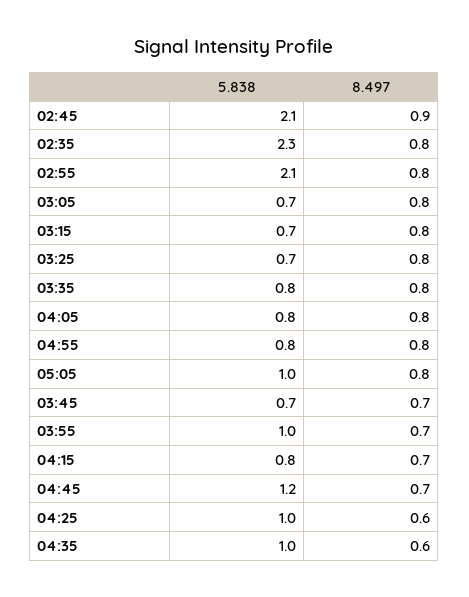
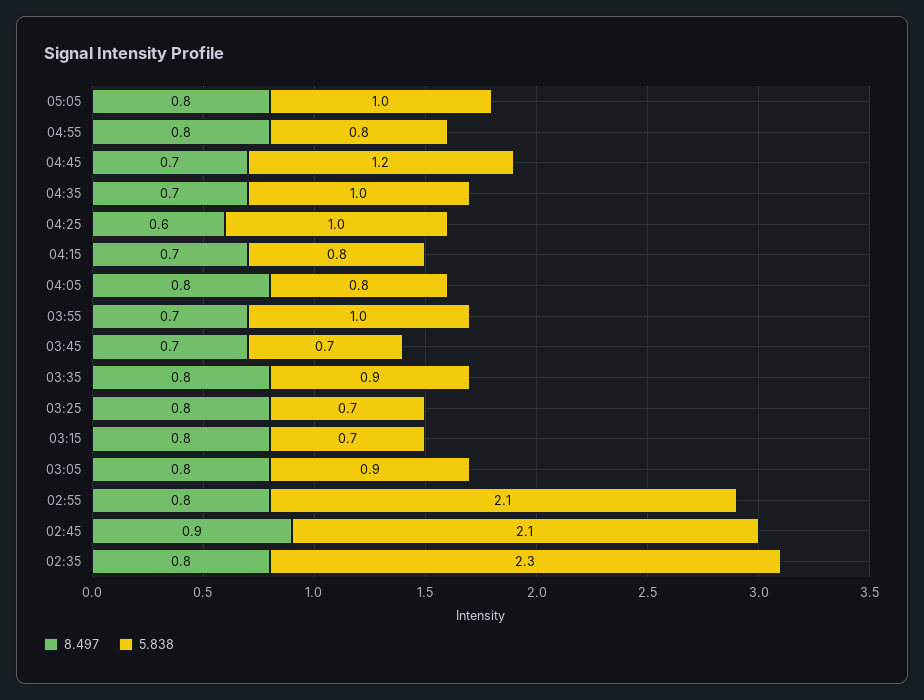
  {
    "5.838": {
      "02:45": 2.1,
      "02:35": 2.3,
      "02:55": 2.1,
-     "03:05": 0.7,
+     "03:05": 0.9,
      "03:15": 0.7,
      "03:25": 0.7,
-     "03:35": 0.8,
+     "03:35": 0.9,
      "04:05": 0.8,
      "04:55": 0.8,
      "05:05": 1,
      "03:45": 0.7,
      "03:55": 1,
      "04:15": 0.8,
      "04:45": 1.2,
      "04:25": 1,
      "04:35": 1
    },
    "8.497": {
      "02:45": 0.9,
      "02:35": 0.8,
      "02:55": 0.8,
      "03:05": 0.8,
      "03:15": 0.8,
      "03:25": 0.8,
      "03:35": 0.8,
      "04:05": 0.8,
      "04:55": 0.8,
      "05:05": 0.8,
      "03:45": 0.7,
      "03:55": 0.7,
      "04:15": 0.7,
      "04:45": 0.7,
      "04:25": 0.6,
-     "04:35": 0.6
+     "04:35": 0.7
    }
  }

